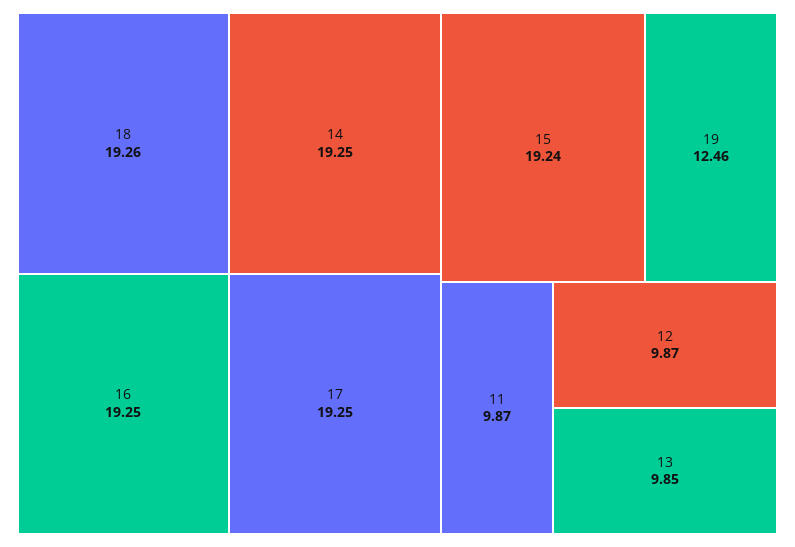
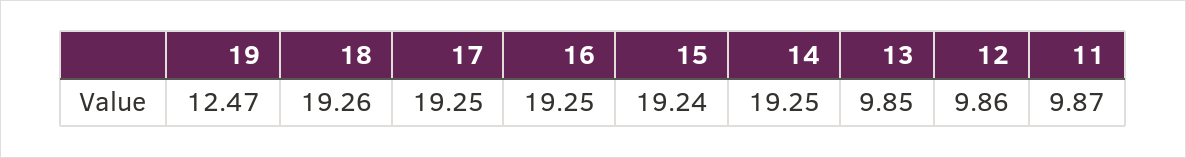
  {
    "18": 19.26,
    "14": 19.25,
    "16": 19.25,
    "17": 19.25,
    "15": 19.24,
-   "19": 12.46,
+   "19": 12.47,
    "11": 9.87,
-   "12": 9.87,
+   "12": 9.86,
    "13": 9.85
  }

